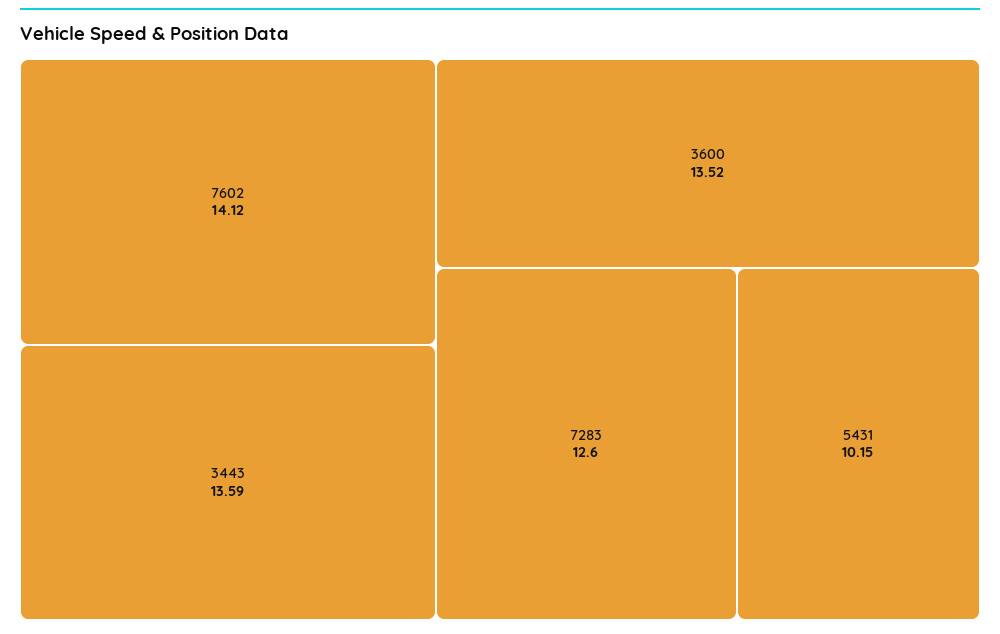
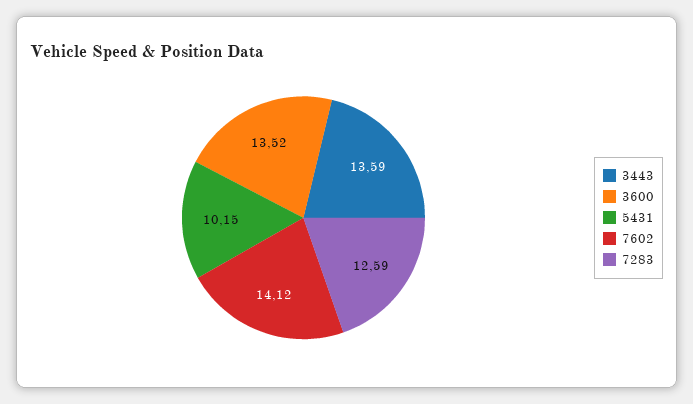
  {
    "7602": 14.12,
    "3443": 13.59,
    "3600": 13.52,
-   "7283": 12.6,
+   "7283": 12.59,
    "5431": 10.15
  }

